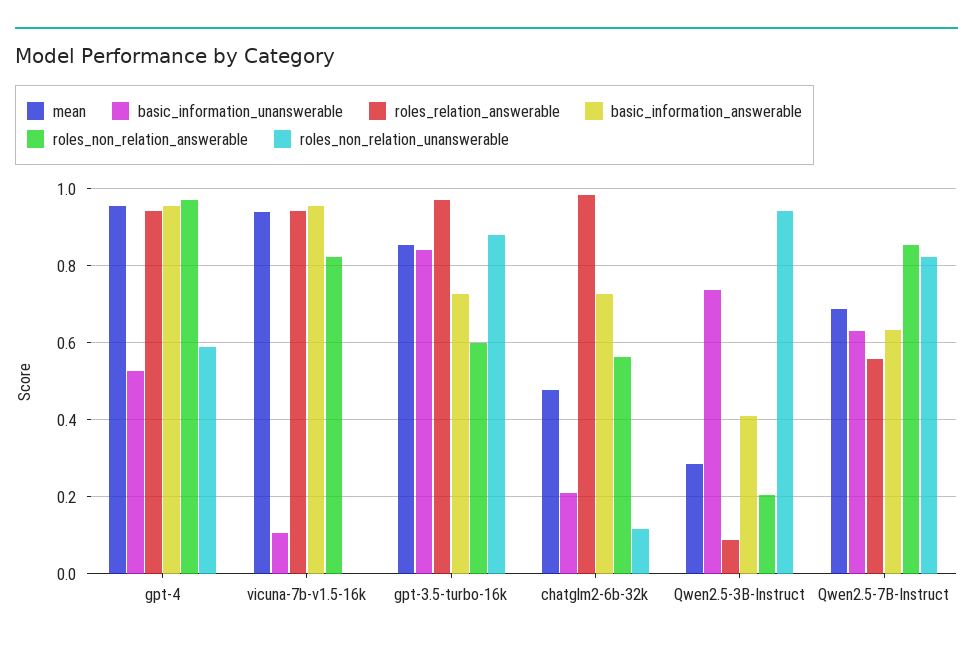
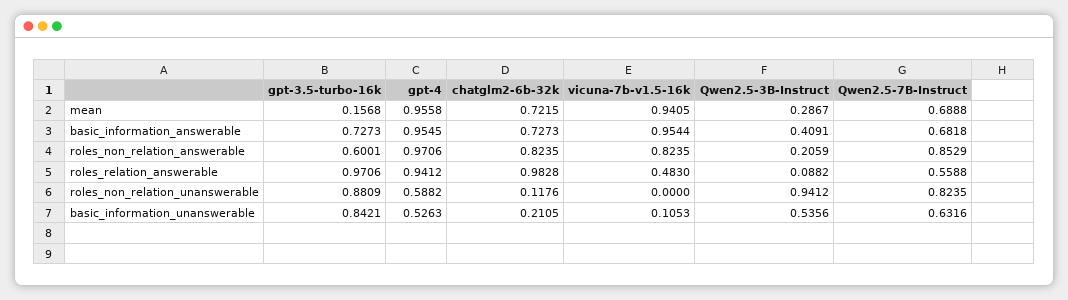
  {
    "mean": {
      "gpt-4": 0.9558,
      "vicuna-7b-v1.5-16k": 0.9405,
-     "gpt-3.5-turbo-16k": 0.86,
+     "gpt-3.5-turbo-16k": 0.1568,
-     "chatglm2-6b-32k": 0.48,
+     "chatglm2-6b-32k": 0.7215,
      "Qwen2.5-3B-Instruct": 0.2867,
      "Qwen2.5-7B-Instruct": 0.6888
    },
    "basic_information_unanswerable": {
      "gpt-4": 0.5263,
      "vicuna-7b-v1.5-16k": 0.1053,
      "gpt-3.5-turbo-16k": 0.8421,
      "chatglm2-6b-32k": 0.2105,
-     "Qwen2.5-3B-Instruct": 0.74,
+     "Qwen2.5-3B-Instruct": 0.5356,
      "Qwen2.5-7B-Instruct": 0.6316
    },
    "roles_relation_answerable": {
      "gpt-4": 0.9412,
-     "vicuna-7b-v1.5-16k": 0.94,
+     "vicuna-7b-v1.5-16k": 0.483,
      "gpt-3.5-turbo-16k": 0.9706,
      "chatglm2-6b-32k": 0.9828,
      "Qwen2.5-3B-Instruct": 0.0882,
      "Qwen2.5-7B-Instruct": 0.5588
    },
    "basic_information_answerable": {
      "gpt-4": 0.9545,
      "vicuna-7b-v1.5-16k": 0.9544,
      "gpt-3.5-turbo-16k": 0.7273,
      "chatglm2-6b-32k": 0.7273,
      "Qwen2.5-3B-Instruct": 0.4091,
-     "Qwen2.5-7B-Instruct": 0.64
+     "Qwen2.5-7B-Instruct": 0.6818
    },
    "roles_non_relation_answerable": {
      "gpt-4": 0.9706,
      "vicuna-7b-v1.5-16k": 0.8235,
      "gpt-3.5-turbo-16k": 0.6001,
-     "chatglm2-6b-32k": 0.56,
+     "chatglm2-6b-32k": 0.8235,
      "Qwen2.5-3B-Instruct": 0.2059,
      "Qwen2.5-7B-Instruct": 0.8529
    },
    "roles_non_relation_unanswerable": {
      "gpt-4": 0.5882,
      "vicuna-7b-v1.5-16k": 0,
      "gpt-3.5-turbo-16k": 0.8809,
      "chatglm2-6b-32k": 0.1176,
      "Qwen2.5-3B-Instruct": 0.9412,
      "Qwen2.5-7B-Instruct": 0.8235
    }
  }

